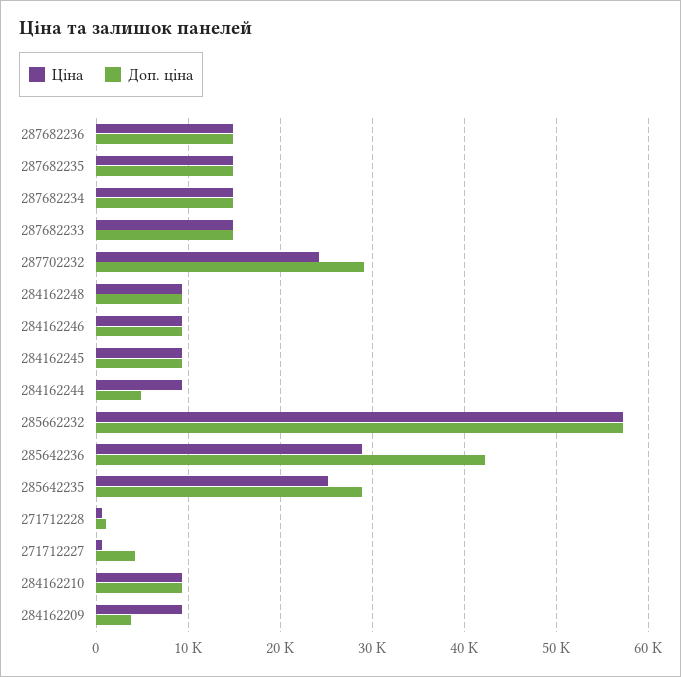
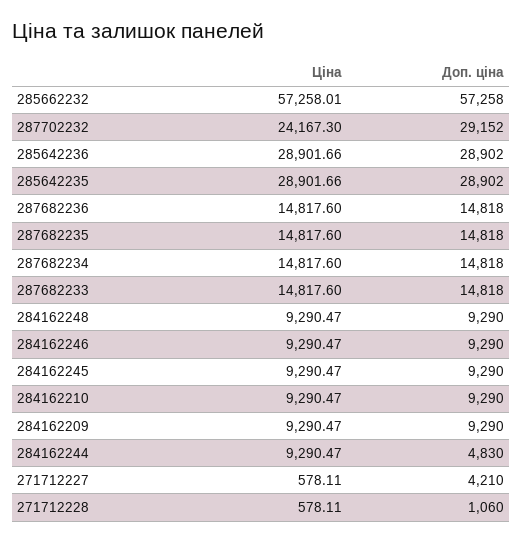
  {
    "Ціна": {
      "287682236": 14817.6,
      "287682235": 14817.6,
      "287682234": 14817.6,
      "287682233": 14817.6,
      "287702232": 24167.3,
      "284162248": 9290.47,
      "284162246": 9290.47,
      "284162245": 9290.47,
      "284162244": 9290.47,
      "285662232": 57258.01,
      "285642236": 28901.66,
-     "285642235": 25000,
+     "285642235": 28901.66,
      "271712228": 578.11,
      "271712227": 578.11,
      "284162210": 9290.47,
      "284162209": 9290.47
    },
    "Доп. ціна": {
      "287682236": 14818,
      "287682235": 14818,
      "287682234": 14818,
      "287682233": 14818,
      "287702232": 29152,
      "284162248": 9290,
      "284162246": 9290,
      "284162245": 9290,
      "284162244": 4830,
      "285662232": 57258,
-     "285642236": 42000,
+     "285642236": 28902,
      "285642235": 28902,
      "271712228": 1060,
      "271712227": 4210,
      "284162210": 9290,
-     "284162209": 4000
+     "284162209": 9290
    }
  }

